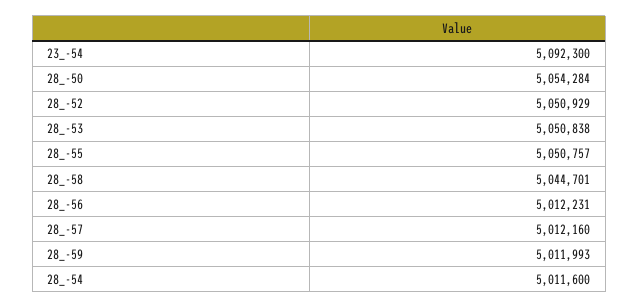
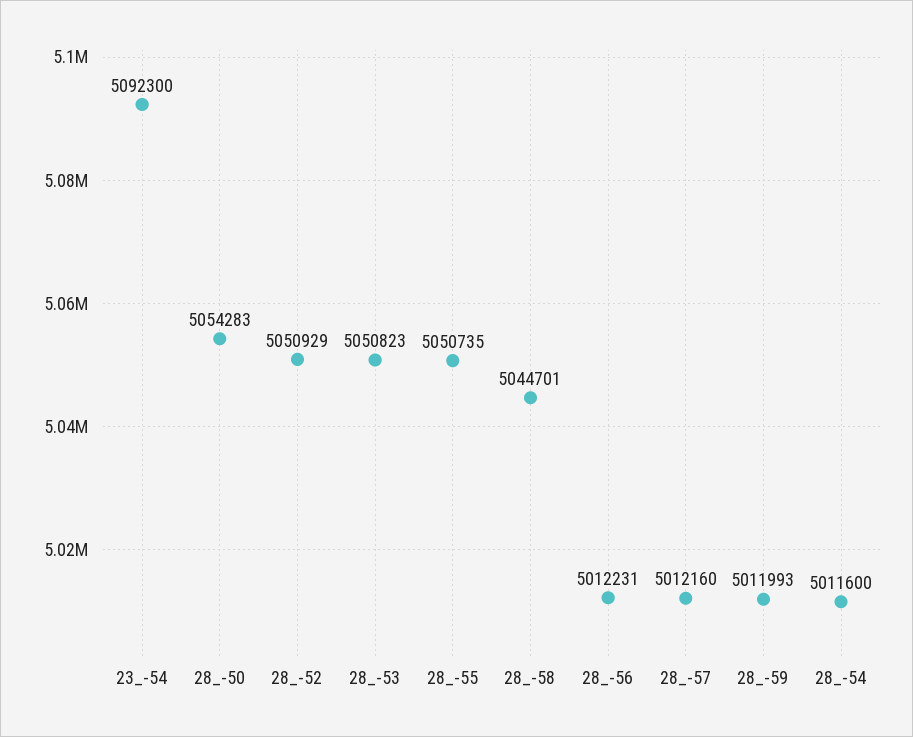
  {
    "23_-54": 5092300,
-   "28_-50": 5054284,
+   "28_-50": 5054283,
    "28_-52": 5050929,
-   "28_-53": 5050838,
+   "28_-53": 5050823,
-   "28_-55": 5050757,
+   "28_-55": 5050735,
    "28_-58": 5044701,
    "28_-56": 5012231,
    "28_-57": 5012160,
    "28_-59": 5011993,
    "28_-54": 5011600
  }

